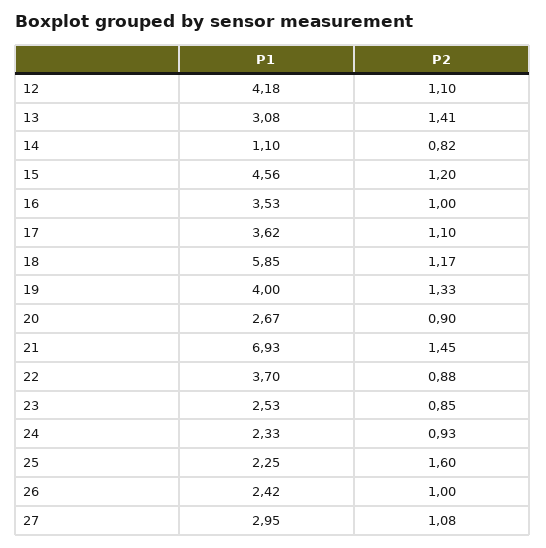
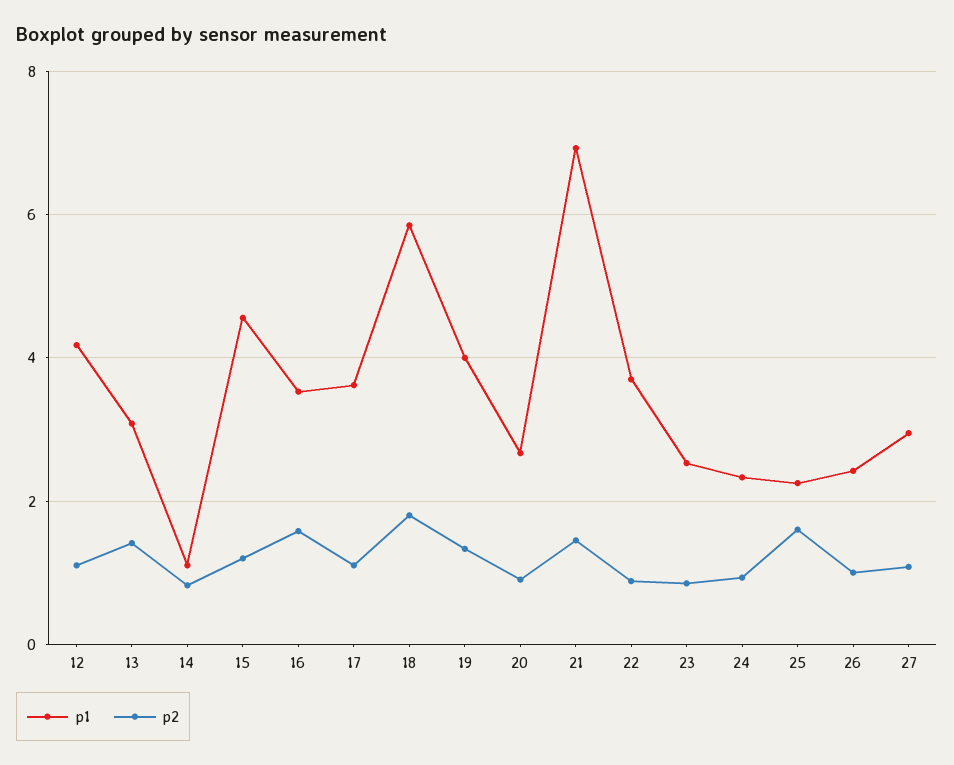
  {
    "P1": {
      "12": 4.18,
      "13": 3.08,
      "14": 1.1,
      "15": 4.56,
      "16": 3.53,
      "17": 3.62,
      "18": 5.85,
      "19": 4,
      "20": 2.67,
      "21": 6.93,
      "22": 3.7,
      "23": 2.53,
      "24": 2.33,
      "25": 2.25,
      "26": 2.42,
      "27": 2.95
    },
    "P2": {
      "12": 1.1,
      "13": 1.41,
      "14": 0.82,
      "15": 1.2,
-     "16": 1,
+     "16": 1.6,
      "17": 1.1,
-     "18": 1.17,
+     "18": 1.8,
      "19": 1.33,
      "20": 0.9,
      "21": 1.45,
      "22": 0.88,
      "23": 0.85,
      "24": 0.93,
      "25": 1.6,
      "26": 1,
      "27": 1.08
    }
  }

